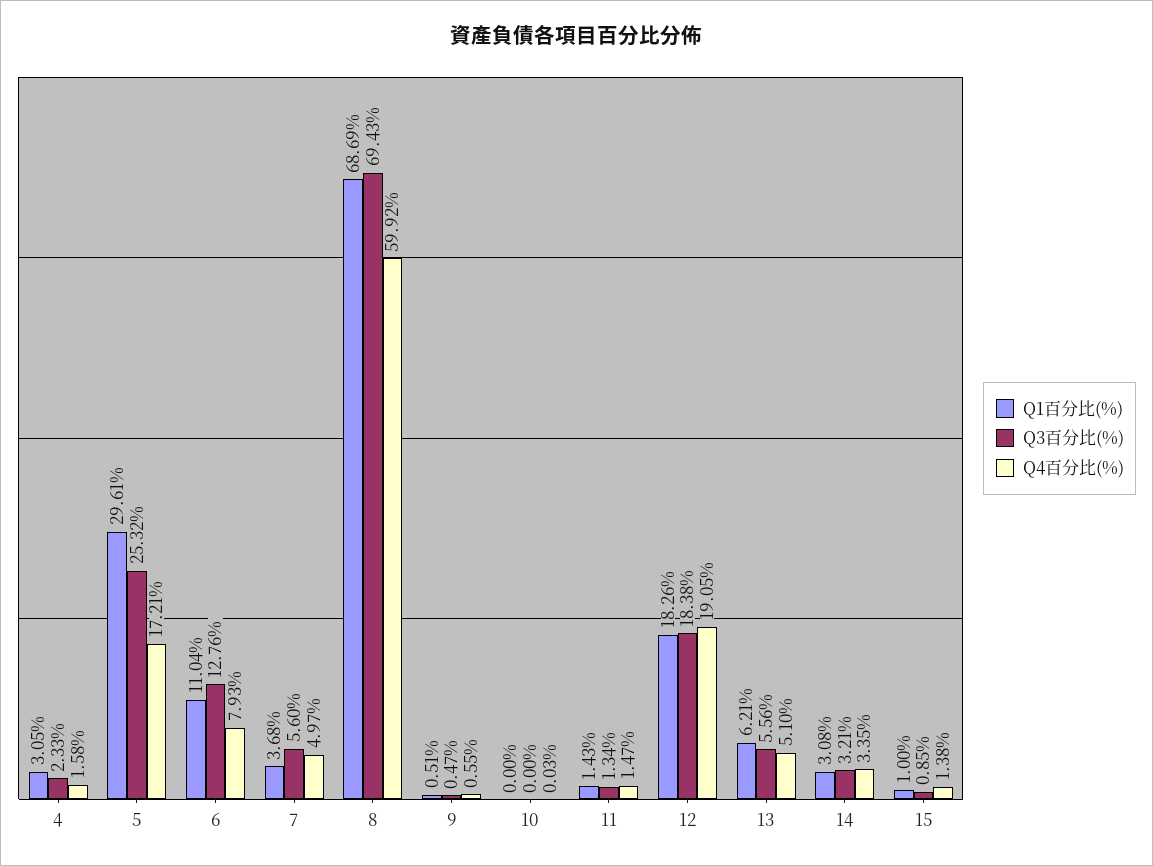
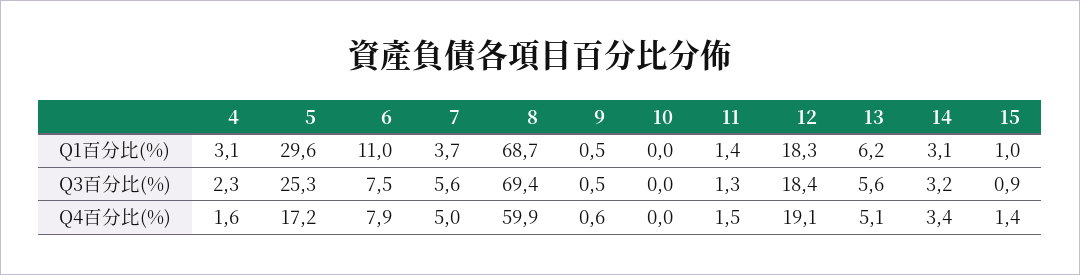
  {
    "Q1百分比(%)": {
      "4": 3.05,
      "5": 29.61,
      "6": 11.04,
      "7": 3.68,
      "8": 68.69,
      "9": 0.51,
      "10": 0,
      "11": 1.43,
      "12": 18.26,
      "13": 6.21,
      "14": 3.08,
      "15": 1
    },
    "Q3百分比(%)": {
      "4": 2.33,
      "5": 25.32,
-     "6": 12.76,
+     "6": 7.5,
      "7": 5.6,
      "8": 69.43,
      "9": 0.47,
      "10": 0,
      "11": 1.34,
      "12": 18.38,
      "13": 5.56,
      "14": 3.21,
      "15": 0.85
    },
    "Q4百分比(%)": {
      "4": 1.58,
      "5": 17.21,
      "6": 7.93,
      "7": 4.97,
      "8": 59.92,
      "9": 0.55,
      "10": 0.03,
      "11": 1.47,
      "12": 19.05,
      "13": 5.1,
      "14": 3.35,
      "15": 1.38
    }
  }

